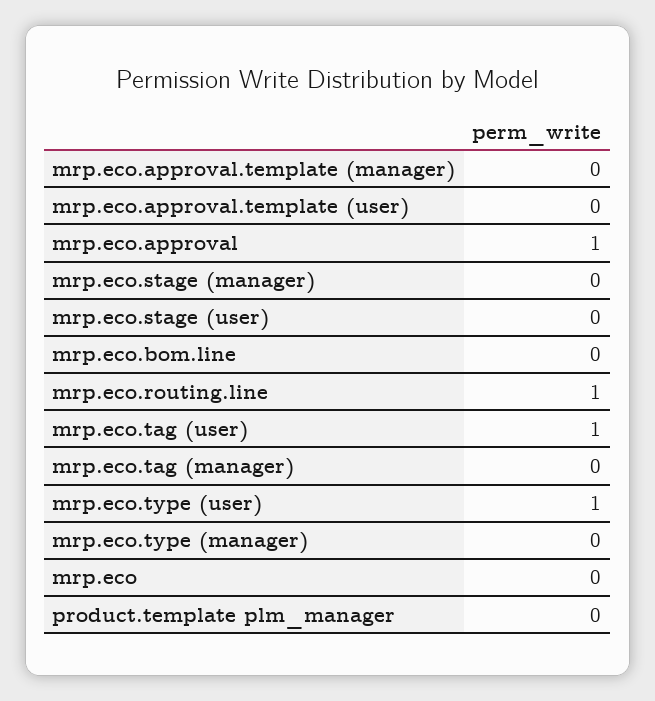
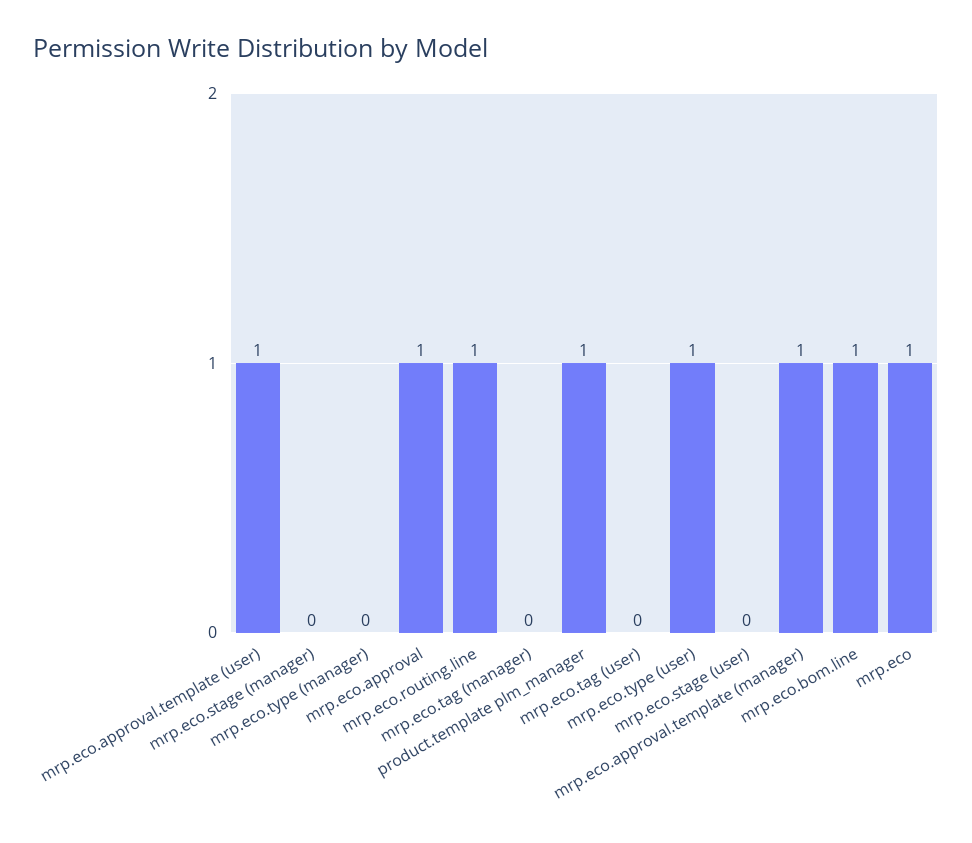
  {
-   "mrp.eco.approval.template (manager)": 0,
+   "mrp.eco.approval.template (manager)": 1,
-   "mrp.eco.approval.template (user)": 0,
+   "mrp.eco.approval.template (user)": 1,
    "mrp.eco.approval": 1,
    "mrp.eco.stage (manager)": 0,
    "mrp.eco.stage (user)": 0,
-   "mrp.eco.bom.line": 0,
+   "mrp.eco.bom.line": 1,
    "mrp.eco.routing.line": 1,
-   "mrp.eco.tag (user)": 1,
+   "mrp.eco.tag (user)": 0,
    "mrp.eco.tag (manager)": 0,
    "mrp.eco.type (user)": 1,
    "mrp.eco.type (manager)": 0,
-   "mrp.eco": 0,
+   "mrp.eco": 1,
-   "product.template plm_manager": 0
+   "product.template plm_manager": 1
  }

